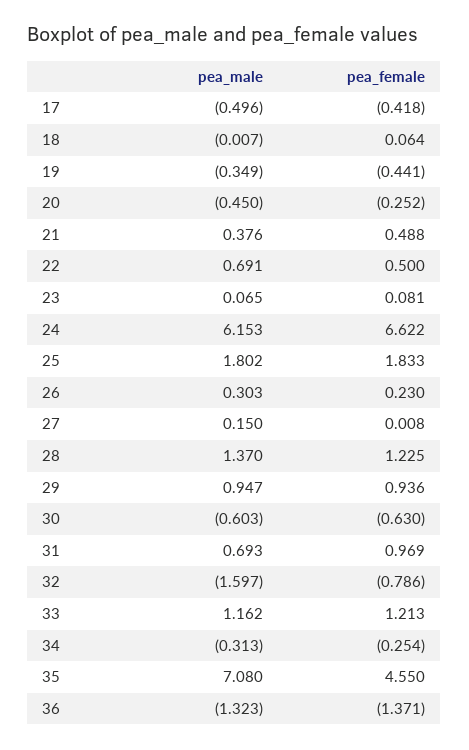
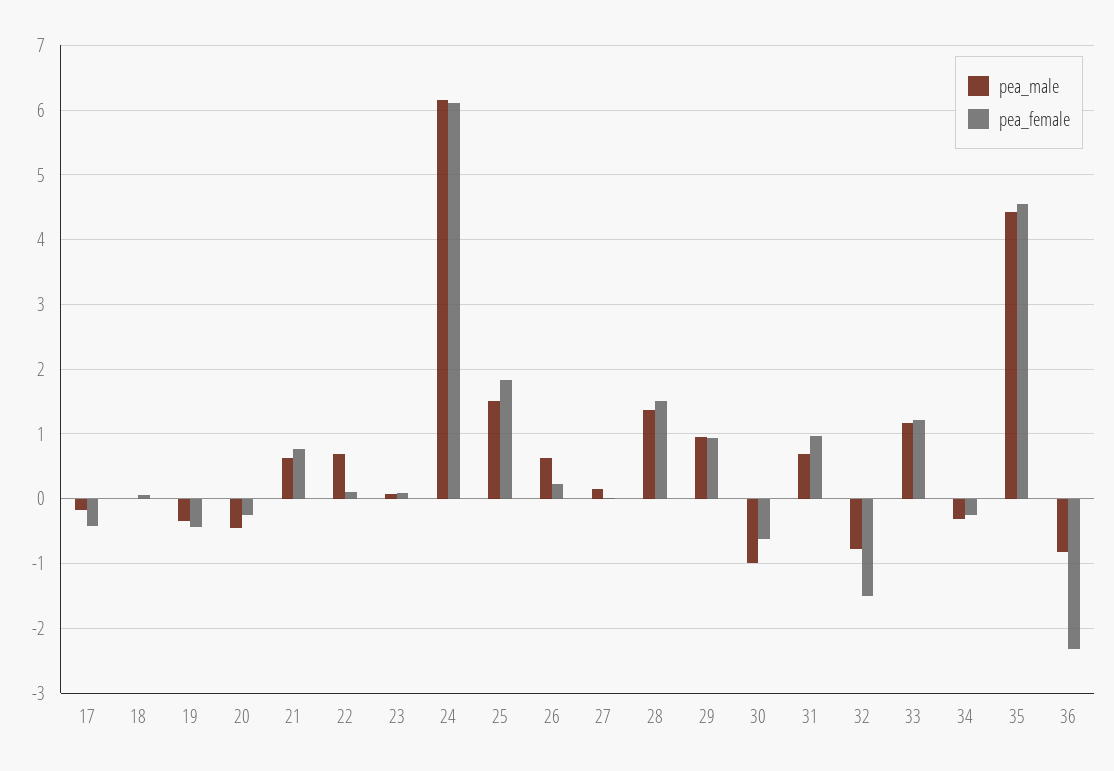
  {
    "pea_male": {
-     "17": -0.496,
+     "17": -0.2,
      "18": -0.007,
      "19": -0.349,
      "20": -0.45,
-     "21": 0.376,
+     "21": 0.6,
      "22": 0.691,
      "23": 0.065,
      "24": 6.153,
-     "25": 1.802,
+     "25": 1.5,
-     "26": 0.303,
+     "26": 0.6,
      "27": 0.15,
      "28": 1.37,
      "29": 0.947,
-     "30": -0.603,
+     "30": -1,
      "31": 0.693,
-     "32": -1.597,
+     "32": -0.8,
      "33": 1.162,
      "34": -0.313,
-     "35": 7.08,
+     "35": 4.4,
-     "36": -1.323
+     "36": -0.8
    },
    "pea_female": {
      "17": -0.418,
      "18": 0.064,
      "19": -0.441,
      "20": -0.252,
-     "21": 0.488,
+     "21": 0.8,
-     "22": 0.5,
+     "22": 0.1,
      "23": 0.081,
-     "24": 6.622,
+     "24": 6.1,
      "25": 1.833,
      "26": 0.23,
      "27": 0.008,
-     "28": 1.225,
+     "28": 1.5,
      "29": 0.936,
      "30": -0.63,
      "31": 0.969,
-     "32": -0.786,
+     "32": -1.5,
      "33": 1.213,
      "34": -0.254,
      "35": 4.55,
-     "36": -1.371
+     "36": -2.3
    }
  }

